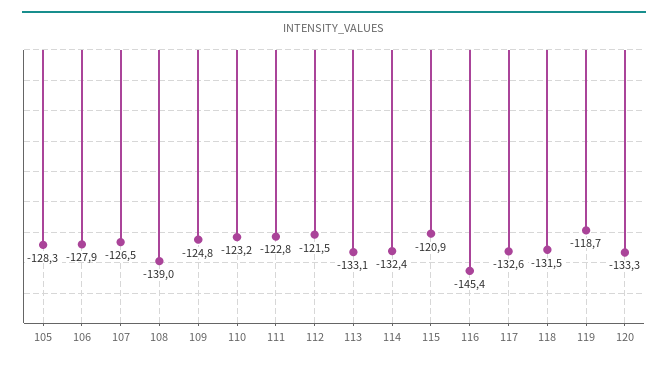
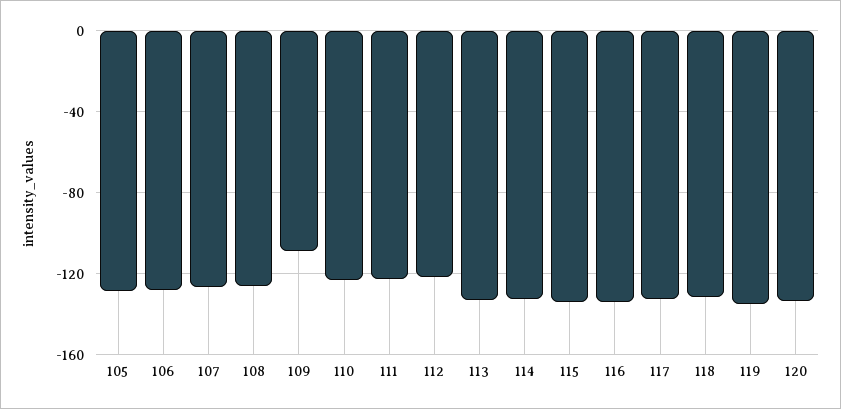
  {
    "105": -128.3,
    "106": -127.9,
    "107": -126.5,
-   "108": -139,
+   "108": -125,
-   "109": -124.8,
+   "109": -110,
    "110": -123.2,
    "111": -122.8,
    "112": -121.5,
    "113": -133.1,
    "114": -132.4,
-   "115": -120.9,
+   "115": -135,
-   "116": -145.4,
+   "116": -135,
    "117": -132.6,
    "118": -131.5,
-   "119": -118.7,
+   "119": -135,
    "120": -133.3
  }

